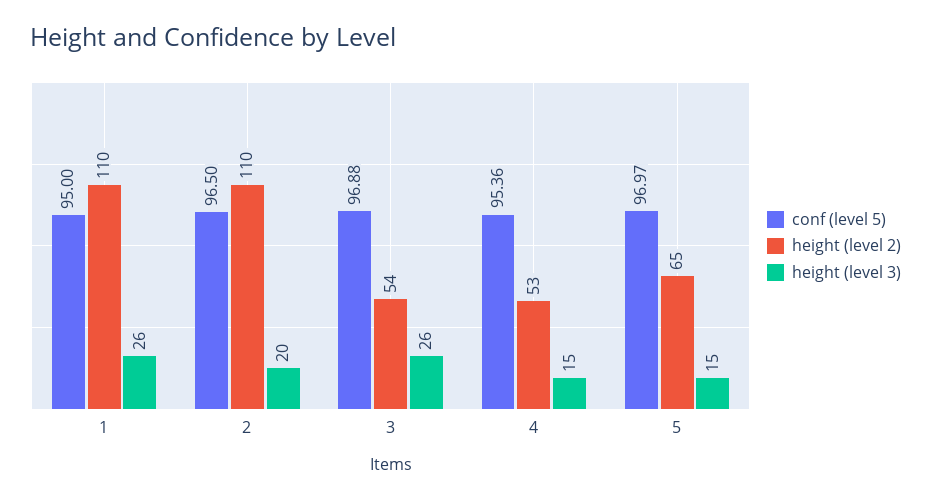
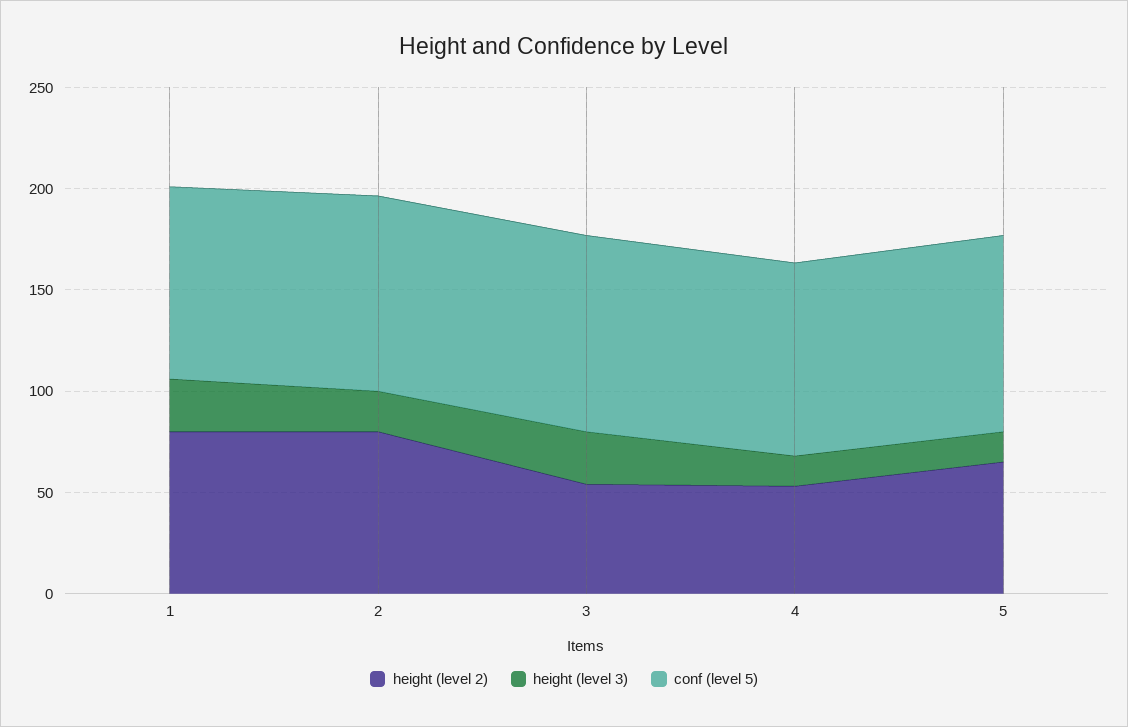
  {
    "conf (level 5)": {
      "1": 95,
      "2": 96.5,
      "3": 96.88,
      "4": 95.36,
      "5": 96.97
    },
    "height (level 2)": {
-     "1": 110,
+     "1": 80,
-     "2": 110,
+     "2": 80,
      "3": 54,
      "4": 53,
      "5": 65
    },
    "height (level 3)": {
      "1": 26,
      "2": 20,
      "3": 26,
      "4": 15,
      "5": 15
    }
  }

